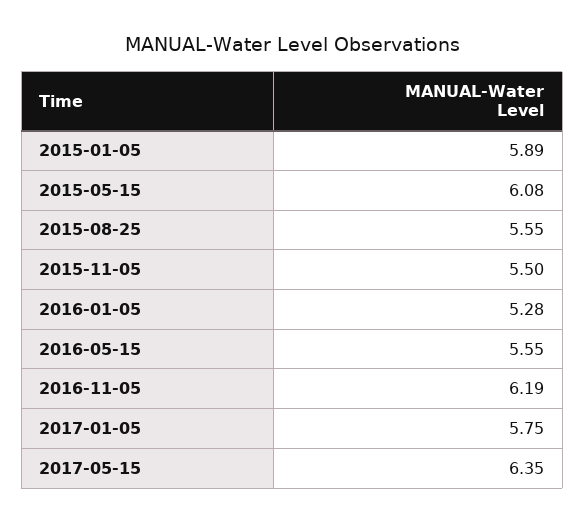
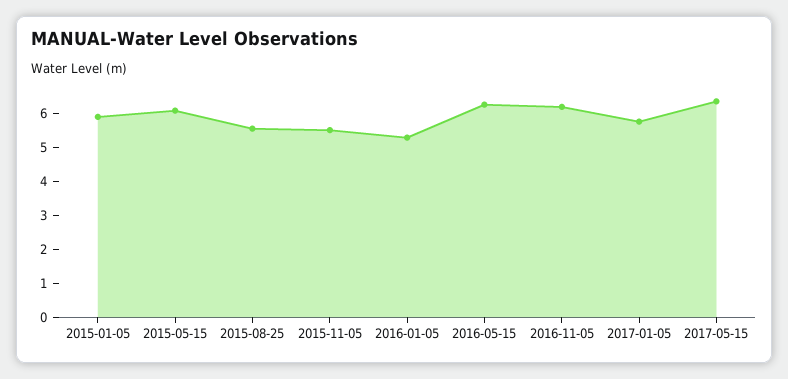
  {
    "2015-01-05": 5.89,
    "2015-05-15": 6.08,
    "2015-08-25": 5.55,
    "2015-11-05": 5.5,
    "2016-01-05": 5.28,
-   "2016-05-15": 5.55,
+   "2016-05-15": 6.25,
    "2016-11-05": 6.19,
    "2017-01-05": 5.75,
    "2017-05-15": 6.35
  }

